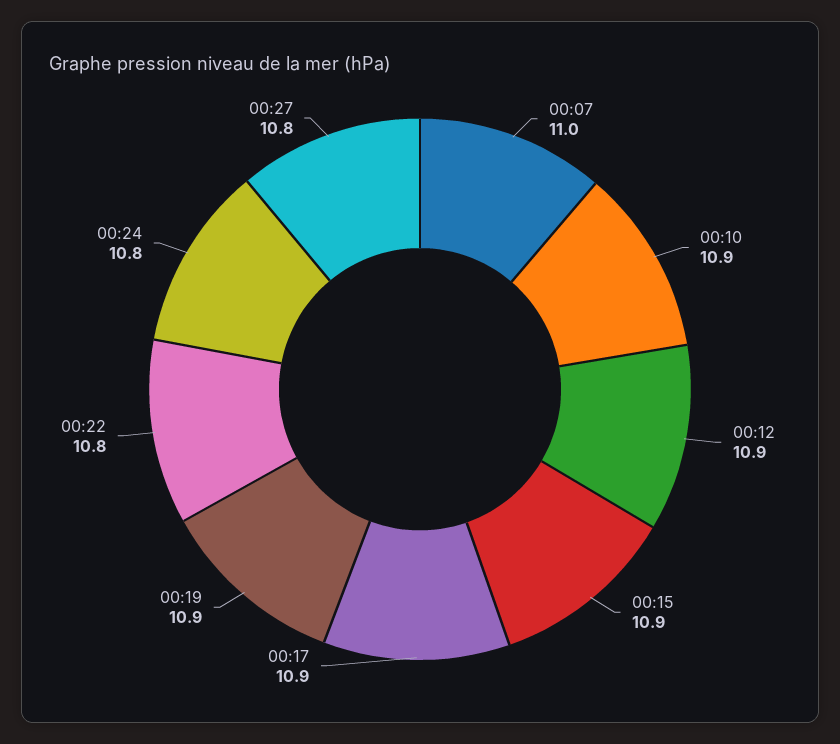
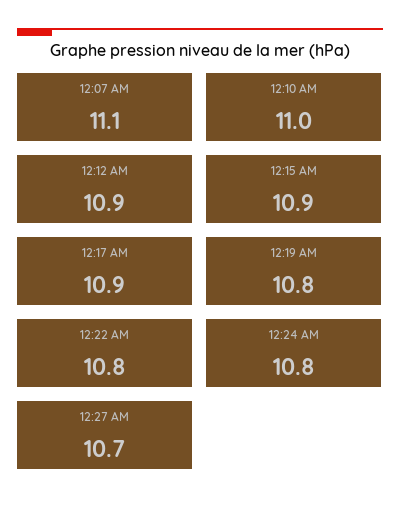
  {
-   "00:07": 11,
+   "00:07": 11.1,
-   "00:10": 10.9,
+   "00:10": 11,
    "00:12": 10.9,
    "00:15": 10.9,
    "00:17": 10.9,
-   "00:19": 10.9,
+   "00:19": 10.8,
    "00:22": 10.8,
    "00:24": 10.8,
-   "00:27": 10.8
+   "00:27": 10.7
  }

